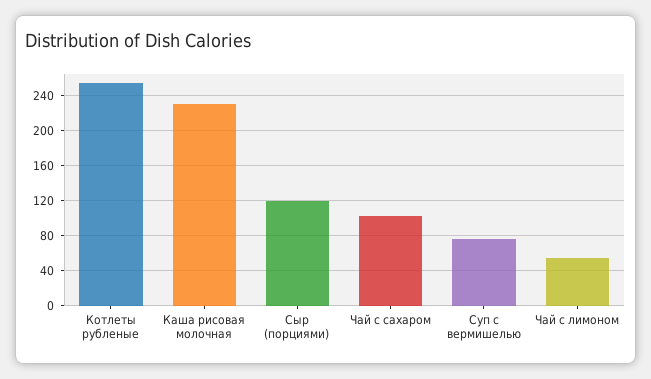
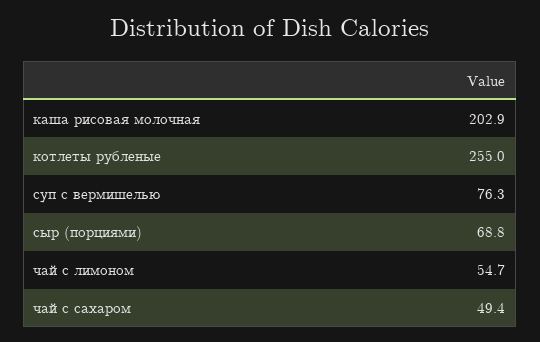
  {
    "Котлеты рубленые": 255,
-   "Каша рисовая молочная": 230,
+   "Каша рисовая молочная": 202.9,
-   "Сыр (порциями)": 120,
+   "Сыр (порциями)": 68.8,
-   "Чай с сахаром": 100,
+   "Чай с сахаром": 49.4,
    "Суп с вермишелью": 76.3,
    "Чай с лимоном": 54.7
  }

